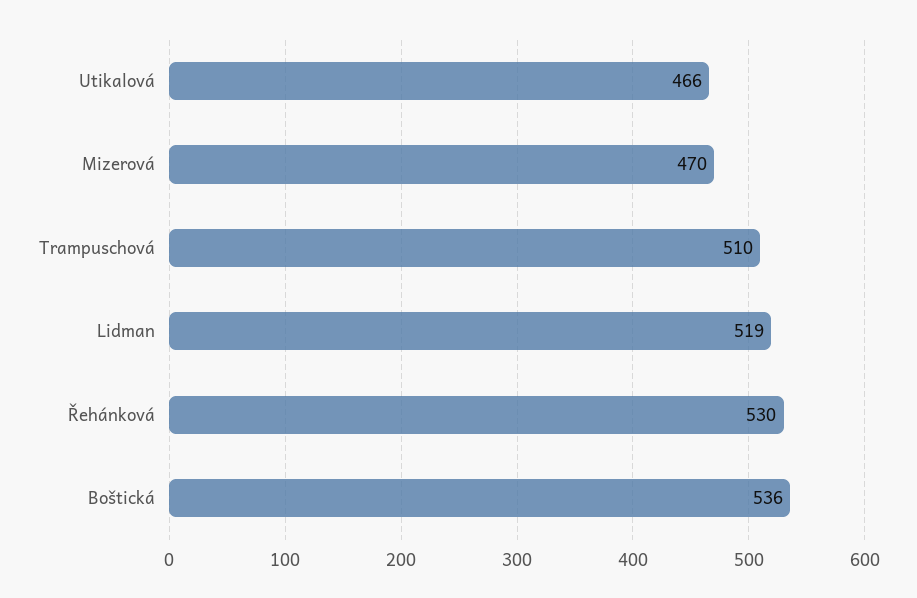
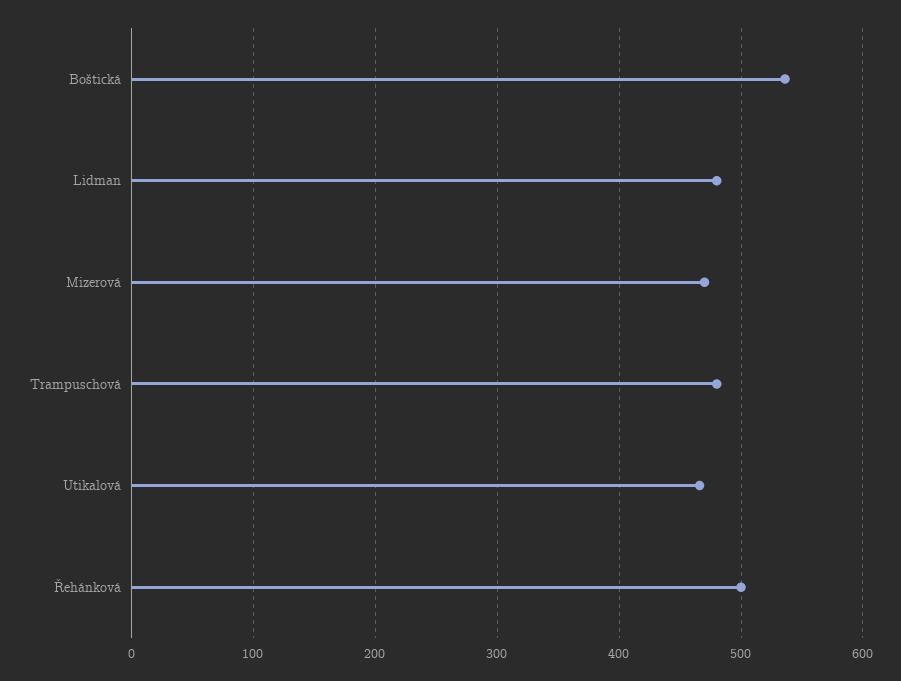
  {
    "Utikalová": 466,
    "Mizerová": 470,
-   "Trampuschová": 510,
+   "Trampuschová": 480,
-   "Lidman": 519,
+   "Lidman": 480,
-   "Řehánková": 530,
+   "Řehánková": 500,
    "Boštická": 536
  }

